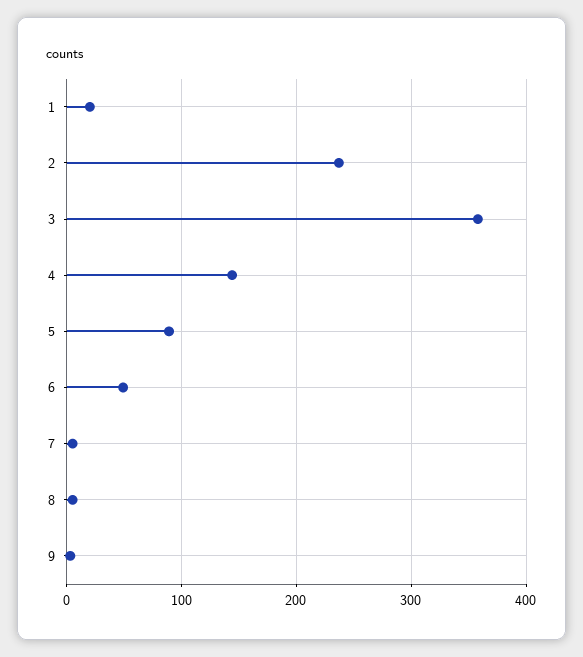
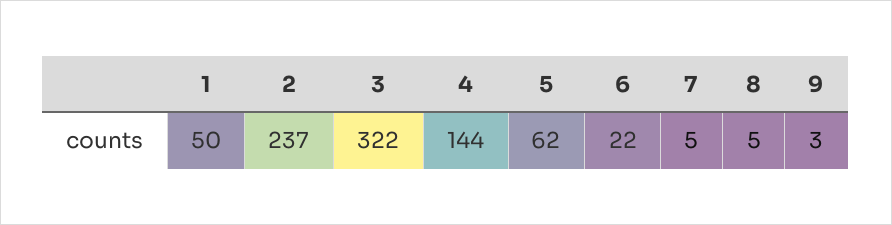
  {
-   "1": 20,
+   "1": 50,
    "2": 237,
-   "3": 360,
+   "3": 322,
    "4": 144,
-   "5": 90,
+   "5": 62,
-   "6": 50,
+   "6": 22,
    "7": 5,
    "8": 5,
    "9": 3
  }

